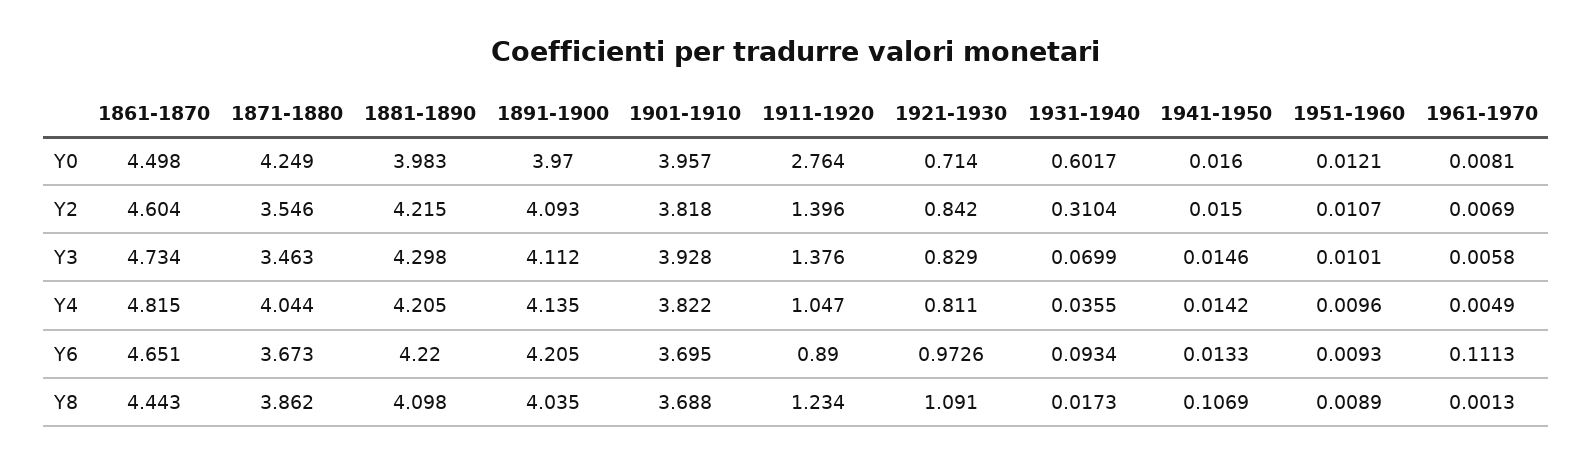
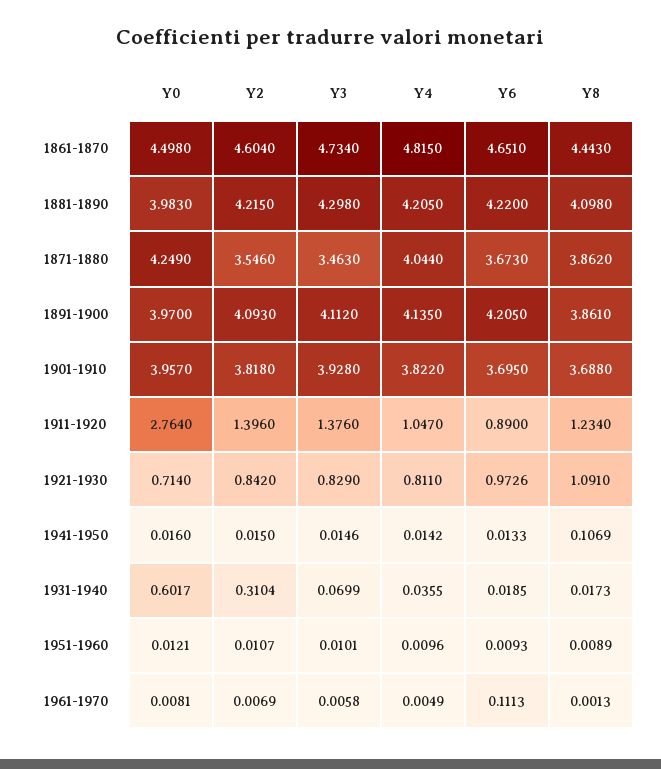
  {
    "1861-1870": {
      "Y0": 4.498,
      "Y2": 4.604,
      "Y3": 4.734,
      "Y4": 4.815,
      "Y6": 4.651,
      "Y8": 4.443
    },
    "1871-1880": {
      "Y0": 4.249,
      "Y2": 3.546,
      "Y3": 3.463,
      "Y4": 4.044,
      "Y6": 3.673,
      "Y8": 3.862
    },
    "1881-1890": {
      "Y0": 3.983,
      "Y2": 4.215,
      "Y3": 4.298,
      "Y4": 4.205,
      "Y6": 4.22,
      "Y8": 4.098
    },
    "1891-1900": {
      "Y0": 3.97,
      "Y2": 4.093,
      "Y3": 4.112,
      "Y4": 4.135,
      "Y6": 4.205,
-     "Y8": 4.035
+     "Y8": 3.861
    },
    "1901-1910": {
      "Y0": 3.957,
      "Y2": 3.818,
      "Y3": 3.928,
      "Y4": 3.822,
      "Y6": 3.695,
      "Y8": 3.688
    },
    "1911-1920": {
      "Y0": 2.764,
      "Y2": 1.396,
      "Y3": 1.376,
      "Y4": 1.047,
      "Y6": 0.89,
      "Y8": 1.234
    },
    "1921-1930": {
      "Y0": 0.714,
      "Y2": 0.842,
      "Y3": 0.829,
      "Y4": 0.811,
      "Y6": 0.9726,
      "Y8": 1.091
    },
    "1931-1940": {
      "Y0": 0.6017,
      "Y2": 0.3104,
      "Y3": 0.0699,
      "Y4": 0.0355,
-     "Y6": 0.0934,
+     "Y6": 0.0185,
      "Y8": 0.0173
    },
    "1941-1950": {
      "Y0": 0.016,
      "Y2": 0.015,
      "Y3": 0.0146,
      "Y4": 0.0142,
      "Y6": 0.0133,
      "Y8": 0.1069
    },
    "1951-1960": {
      "Y0": 0.0121,
      "Y2": 0.0107,
      "Y3": 0.0101,
      "Y4": 0.0096,
      "Y6": 0.0093,
      "Y8": 0.0089
    },
    "1961-1970": {
      "Y0": 0.0081,
      "Y2": 0.0069,
      "Y3": 0.0058,
      "Y4": 0.0049,
      "Y6": 0.1113,
      "Y8": 0.0013
    }
  }

